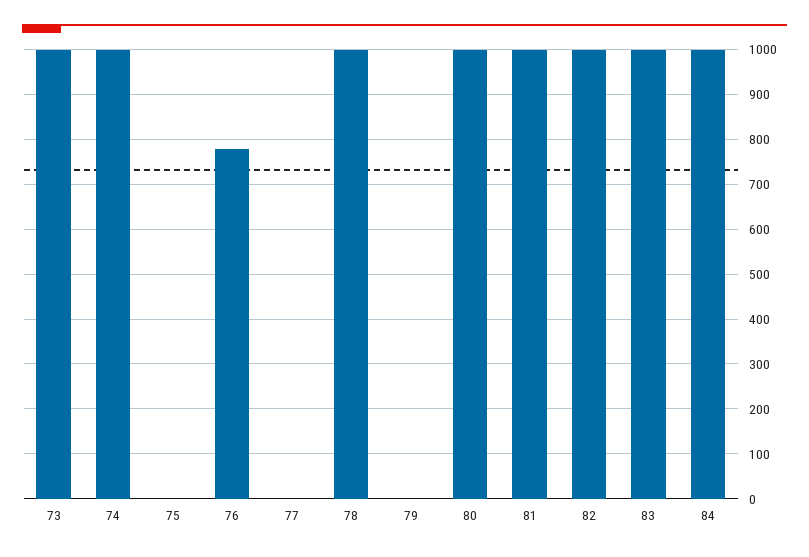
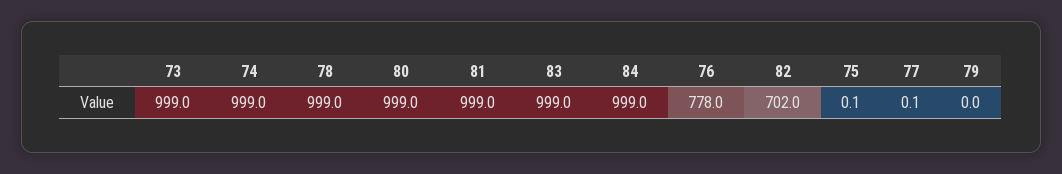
  {
    "73": 999,
    "74": 999,
    "75": 0.1,
    "76": 778,
    "77": 0.1,
    "78": 999,
    "79": 0,
    "80": 999,
    "81": 999,
-   "82": 1000,
+   "82": 702,
    "83": 999,
    "84": 999
  }

